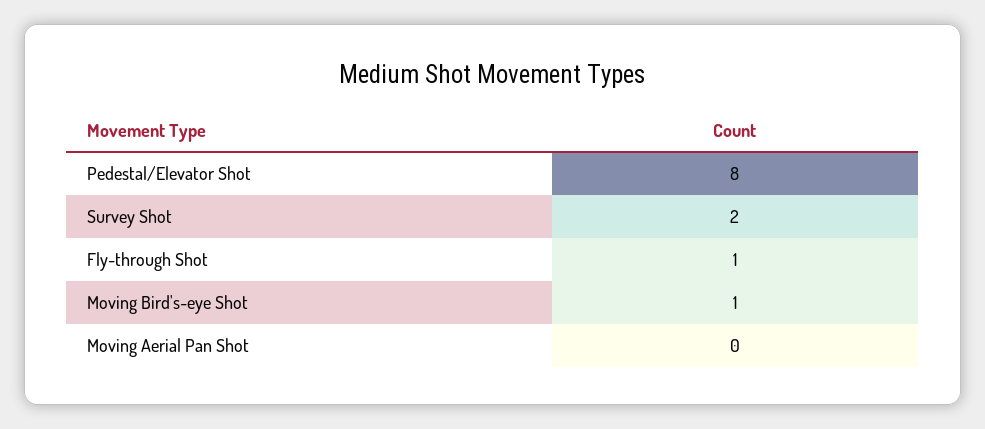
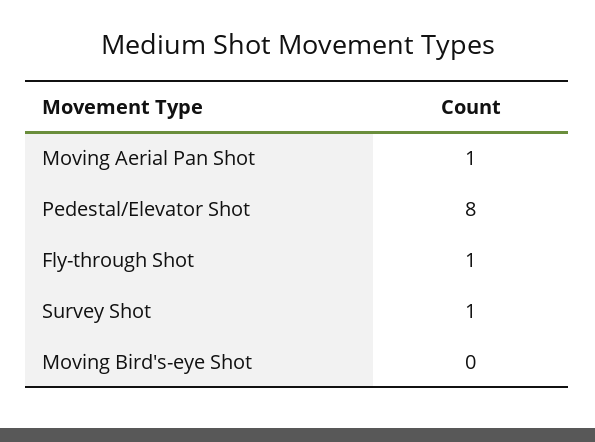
  {
    "Pedestal/Elevator Shot": 8,
-   "Survey Shot": 2,
+   "Survey Shot": 1,
    "Fly-through Shot": 1,
-   "Moving Bird's-eye Shot": 1,
+   "Moving Bird's-eye Shot": 0,
-   "Moving Aerial Pan Shot": 0
+   "Moving Aerial Pan Shot": 1
  }

